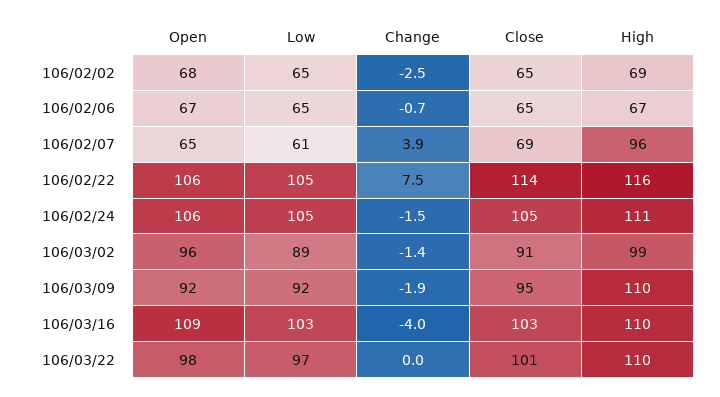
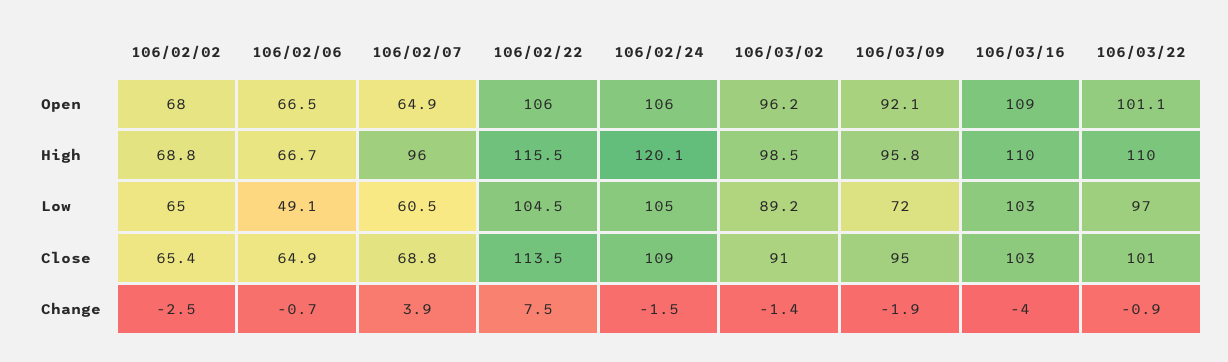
  {
    "Open": {
      "106/02/02": 68,
      "106/02/06": 66.5,
      "106/02/07": 64.9,
      "106/02/22": 106,
      "106/02/24": 106,
      "106/03/02": 96.2,
      "106/03/09": 92.1,
      "106/03/16": 109,
-     "106/03/22": 98
+     "106/03/22": 101.1
    },
    "Low": {
      "106/02/02": 65,
-     "106/02/06": 65,
+     "106/02/06": 49.1,
      "106/02/07": 60.5,
      "106/02/22": 104.5,
      "106/02/24": 105,
      "106/03/02": 89.2,
-     "106/03/09": 92,
+     "106/03/09": 72,
      "106/03/16": 103,
      "106/03/22": 97
    },
    "Change": {
      "106/02/02": -2.5,
      "106/02/06": -0.7,
      "106/02/07": 3.9,
      "106/02/22": 7.5,
      "106/02/24": -1.5,
      "106/03/02": -1.4,
      "106/03/09": -1.9,
      "106/03/16": -4,
-     "106/03/22": 0
+     "106/03/22": -0.9
    },
    "Close": {
      "106/02/02": 65.4,
      "106/02/06": 64.9,
      "106/02/07": 68.8,
      "106/02/22": 113.5,
-     "106/02/24": 105,
+     "106/02/24": 109,
      "106/03/02": 91,
      "106/03/09": 95,
      "106/03/16": 103,
      "106/03/22": 101
    },
    "High": {
      "106/02/02": 68.8,
      "106/02/06": 66.7,
      "106/02/07": 96,
      "106/02/22": 115.5,
-     "106/02/24": 111,
+     "106/02/24": 120.1,
      "106/03/02": 98.5,
-     "106/03/09": 110,
+     "106/03/09": 95.8,
      "106/03/16": 110,
      "106/03/22": 110
    }
  }

